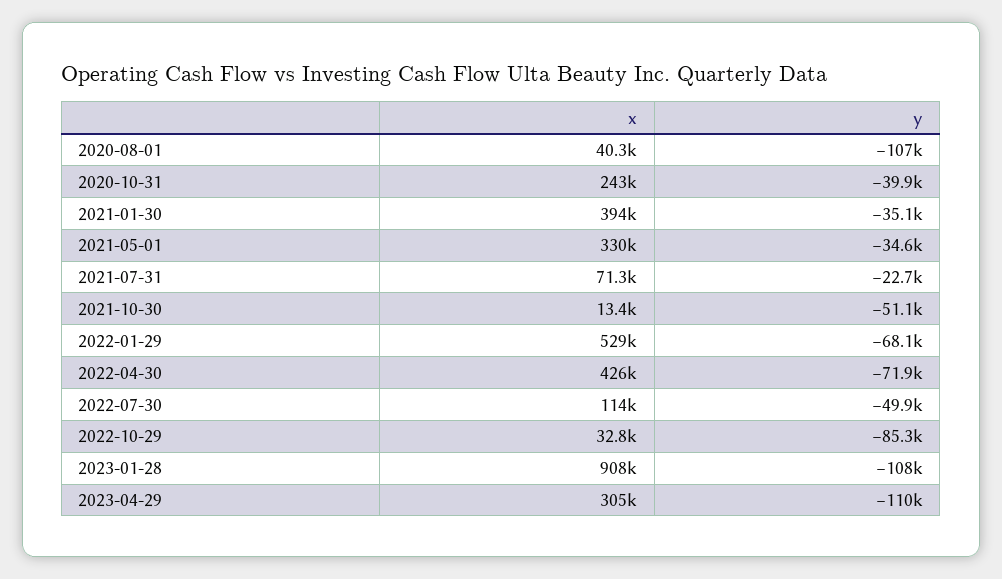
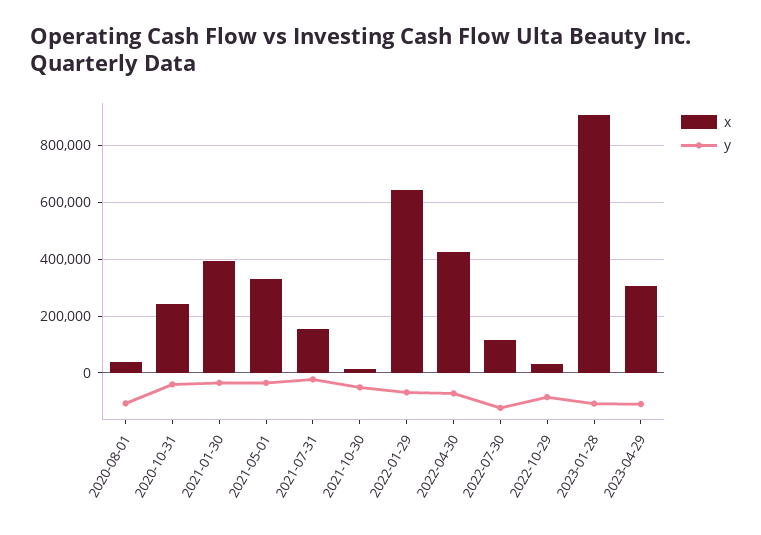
  {
    "x": {
      "2020-08-01": 40300,
      "2020-10-31": 243000,
      "2021-01-30": 394000,
      "2021-05-01": 330000,
-     "2021-07-31": 71300,
+     "2021-07-31": 150000,
      "2021-10-30": 13400,
-     "2022-01-29": 529000,
+     "2022-01-29": 650000,
      "2022-04-30": 426000,
      "2022-07-30": 114000,
      "2022-10-29": 32800,
      "2023-01-28": 908000,
      "2023-04-29": 305000
    },
    "y": {
      "2020-08-01": -107000,
      "2020-10-31": -39900,
      "2021-01-30": -35100,
      "2021-05-01": -34600,
      "2021-07-31": -22700,
      "2021-10-30": -51100,
      "2022-01-29": -68100,
      "2022-04-30": -71900,
-     "2022-07-30": -49900,
+     "2022-07-30": -125000,
      "2022-10-29": -85300,
      "2023-01-28": -108000,
      "2023-04-29": -110000
    }
  }

